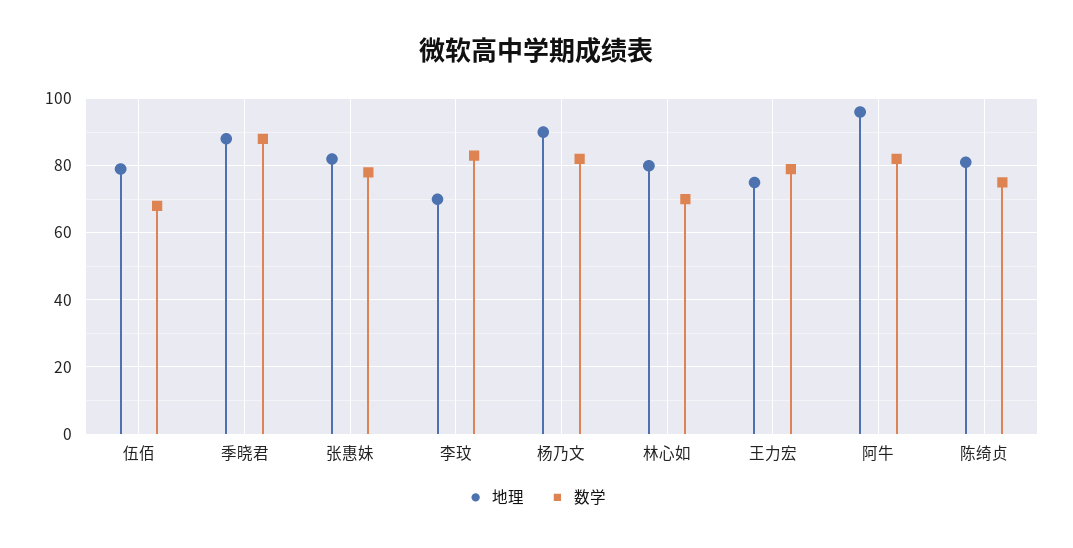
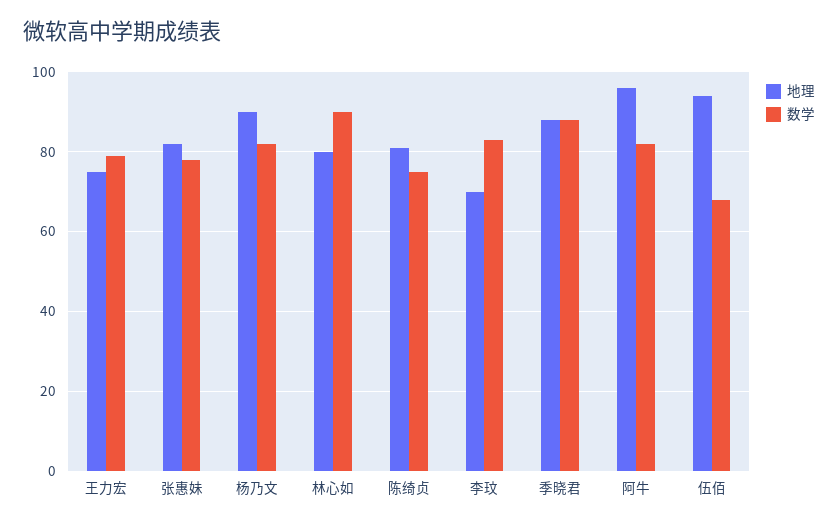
  {
    "地理": {
-     "伍佰": 80,
+     "伍佰": 95,
      "季晓君": 90,
      "张惠妹": 80,
      "李玟": 70,
      "杨乃文": 90,
      "林心如": 80,
      "王力宏": 75,
      "阿牛": 95,
      "陈绮贞": 80
    },
    "数学": {
      "伍佰": 70,
      "季晓君": 90,
      "张惠妹": 80,
      "李玟": 85,
      "杨乃文": 80,
-     "林心如": 70,
+     "林心如": 90,
      "王力宏": 80,
      "阿牛": 80,
      "陈绮贞": 75
    }
  }

